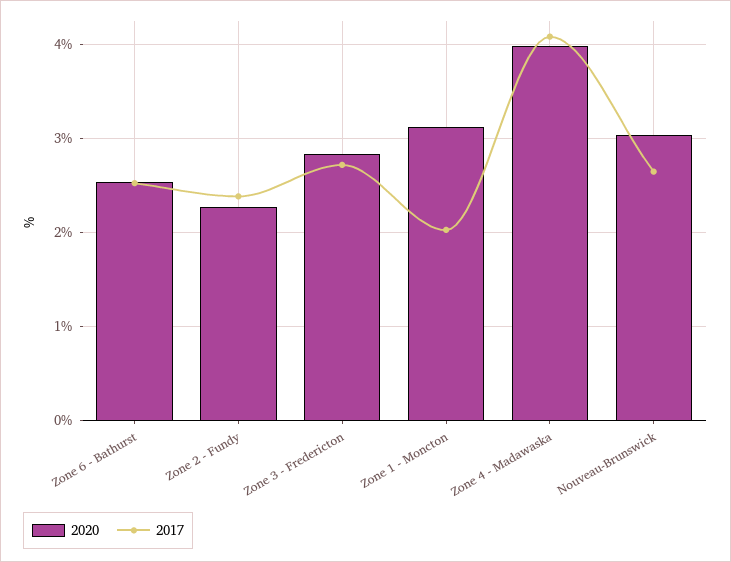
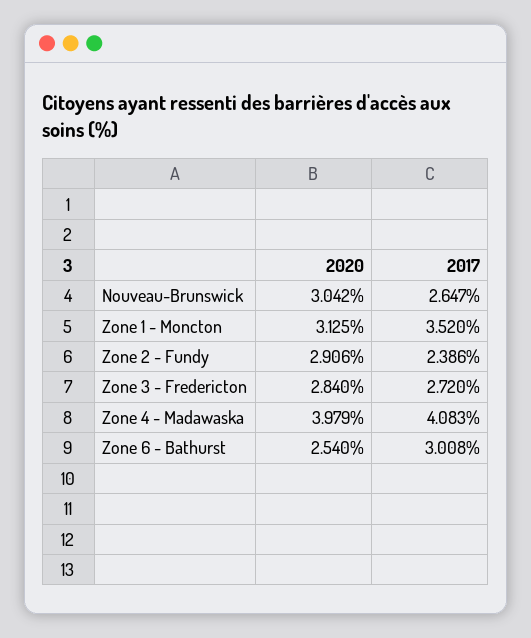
  {
    "2020": {
      "Zone 6 - Bathurst": 2.54,
-     "Zone 2 - Fundy": 2.3,
+     "Zone 2 - Fundy": 2.906,
      "Zone 3 - Fredericton": 2.84,
      "Zone 1 - Moncton": 3.125,
      "Zone 4 - Madawaska": 3.979,
      "Nouveau-Brunswick": 3.042
    },
    "2017": {
-     "Zone 6 - Bathurst": 2.5,
+     "Zone 6 - Bathurst": 3.008,
      "Zone 2 - Fundy": 2.386,
      "Zone 3 - Fredericton": 2.72,
-     "Zone 1 - Moncton": 2,
+     "Zone 1 - Moncton": 3.52,
      "Zone 4 - Madawaska": 4.083,
      "Nouveau-Brunswick": 2.647
    }
  }

